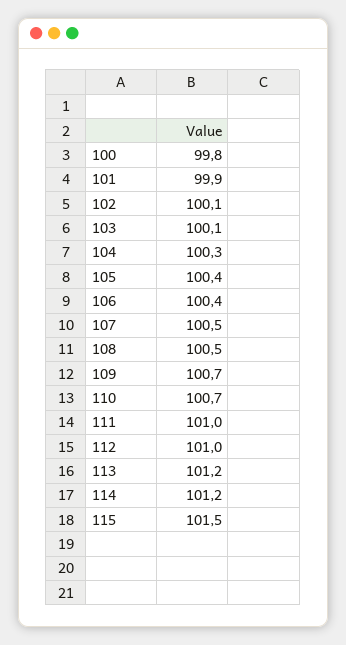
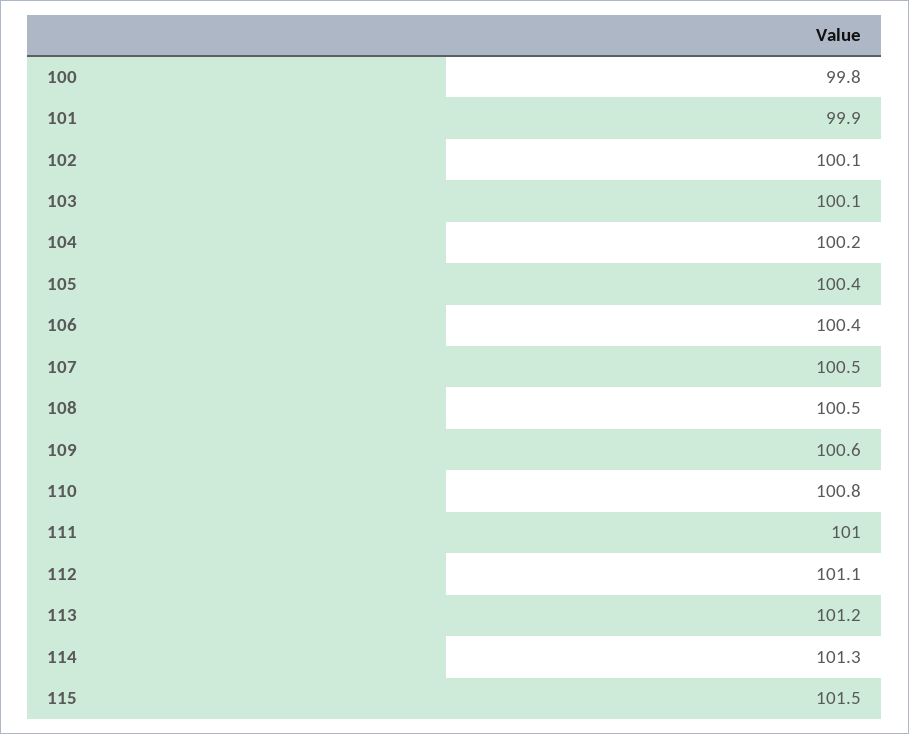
  {
    "100": 99.8,
    "101": 99.9,
    "102": 100.1,
    "103": 100.1,
-   "104": 100.3,
+   "104": 100.2,
    "105": 100.4,
    "106": 100.4,
    "107": 100.5,
    "108": 100.5,
-   "109": 100.7,
+   "109": 100.6,
-   "110": 100.7,
+   "110": 100.8,
    "111": 101,
-   "112": 101,
+   "112": 101.1,
    "113": 101.2,
-   "114": 101.2,
+   "114": 101.3,
    "115": 101.5
  }

